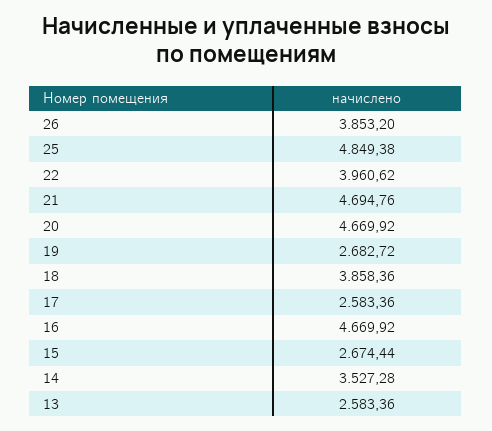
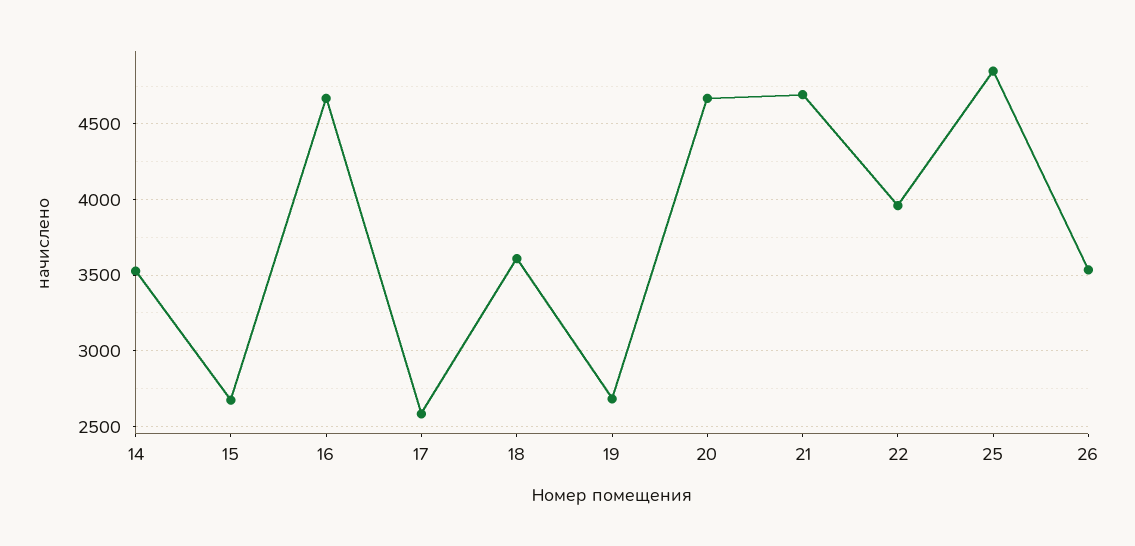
  {
-   "26": 3853.2,
+   "26": 3550,
    "25": 4849.38,
    "22": 3960.62,
    "21": 4694.76,
    "20": 4669.92,
    "19": 2682.72,
-   "18": 3858.36,
+   "18": 3600,
    "17": 2583.36,
    "16": 4669.92,
    "15": 2674.44,
-   "14": 3527.28,
+   "14": 3527.28
-   "13": 2583.36
  }

